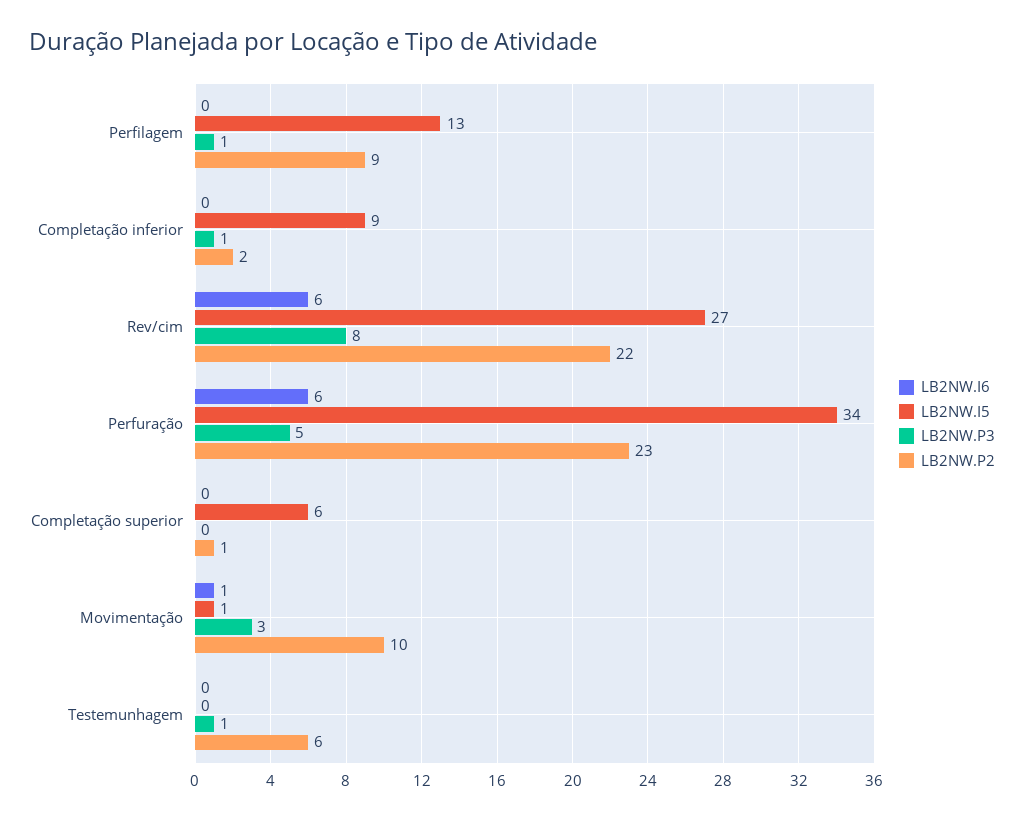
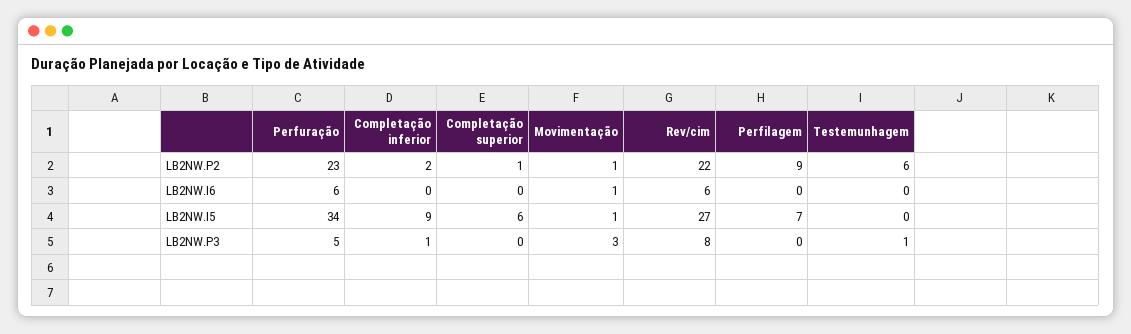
  {
    "LB2NW.I6": {
      "Perfilagem": 0,
      "Completação inferior": 0,
      "Rev/cim": 6,
      "Perfuração": 6,
      "Completação superior": 0,
      "Movimentação": 1,
      "Testemunhagem": 0
    },
    "LB2NW.I5": {
-     "Perfilagem": 13,
+     "Perfilagem": 7,
      "Completação inferior": 9,
      "Rev/cim": 27,
      "Perfuração": 34,
      "Completação superior": 6,
      "Movimentação": 1,
      "Testemunhagem": 0
    },
    "LB2NW.P3": {
-     "Perfilagem": 1,
+     "Perfilagem": 0,
      "Completação inferior": 1,
      "Rev/cim": 8,
      "Perfuração": 5,
      "Completação superior": 0,
      "Movimentação": 3,
      "Testemunhagem": 1
    },
    "LB2NW.P2": {
      "Perfilagem": 9,
      "Completação inferior": 2,
      "Rev/cim": 22,
      "Perfuração": 23,
      "Completação superior": 1,
-     "Movimentação": 10,
+     "Movimentação": 1,
      "Testemunhagem": 6
    }
  }

